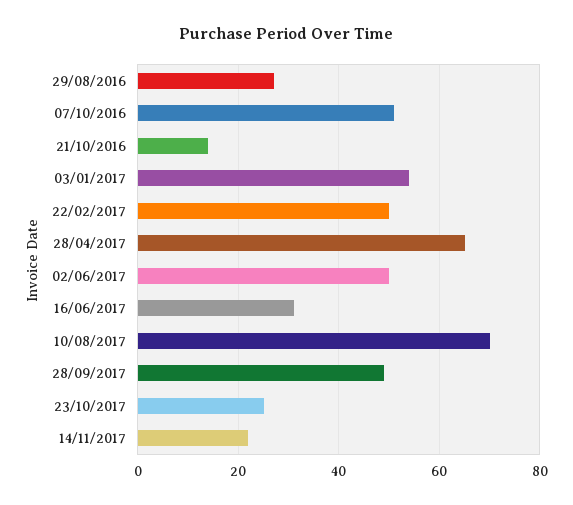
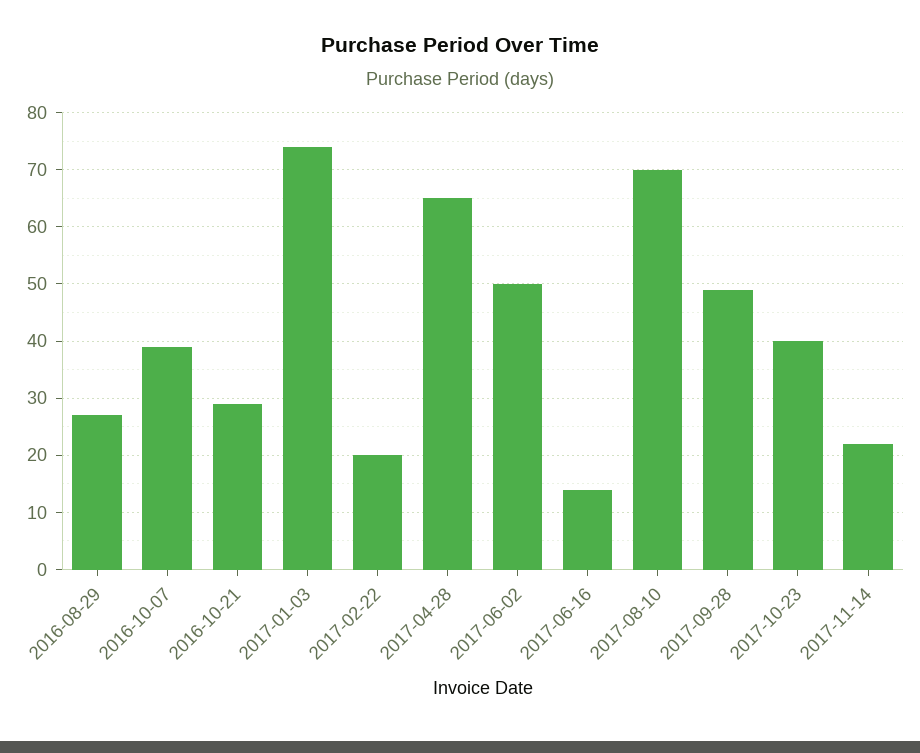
  {
    "29/08/2016": 25,
-   "07/10/2016": 50,
+   "07/10/2016": 40,
-   "21/10/2016": 15,
+   "21/10/2016": 30,
-   "03/01/2017": 55,
+   "03/01/2017": 75,
-   "22/02/2017": 50,
+   "22/02/2017": 20,
    "28/04/2017": 65,
    "02/06/2017": 50,
-   "16/06/2017": 30,
+   "16/06/2017": 15,
    "10/08/2017": 70,
    "28/09/2017": 50,
-   "23/10/2017": 25,
+   "23/10/2017": 40,
    "14/11/2017": 20
  }

